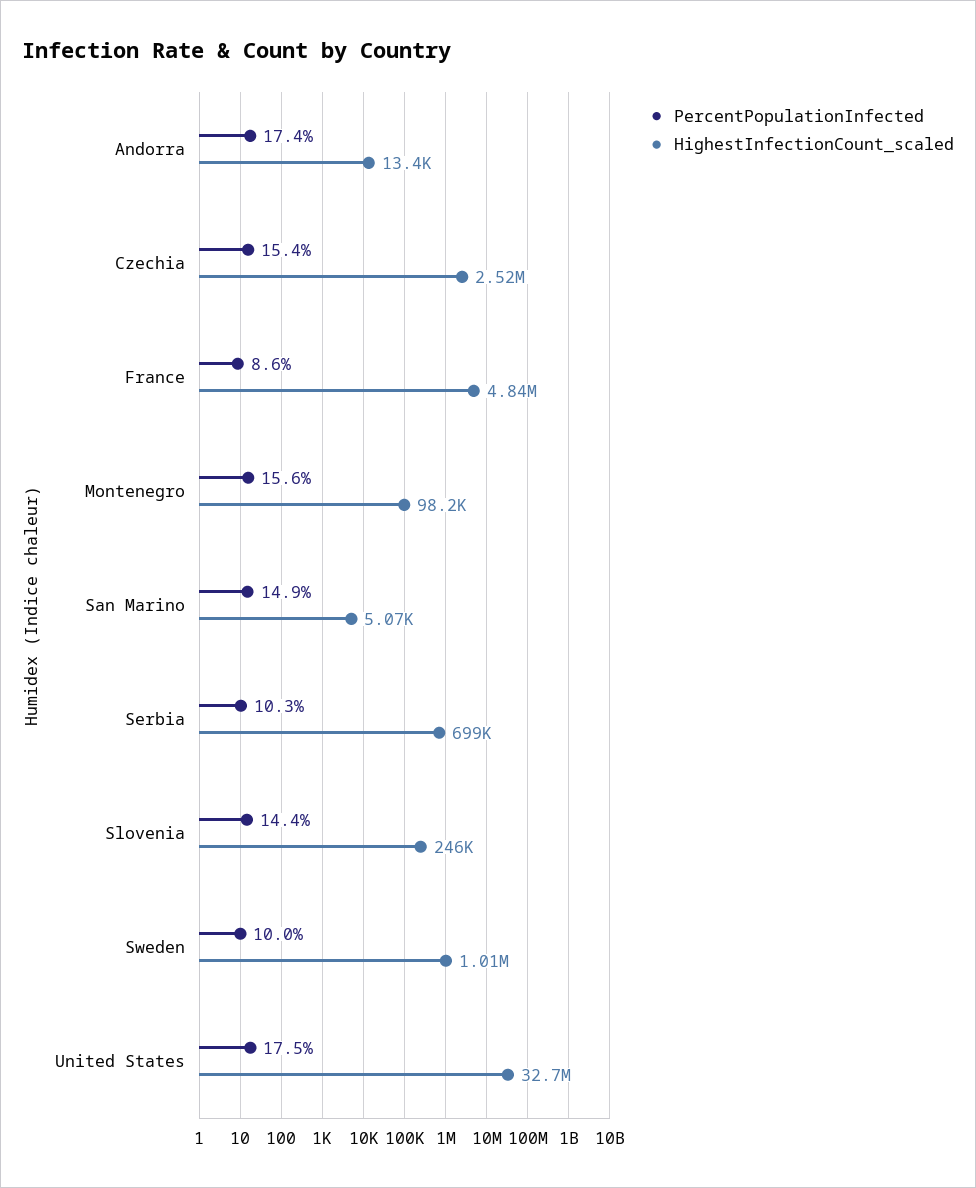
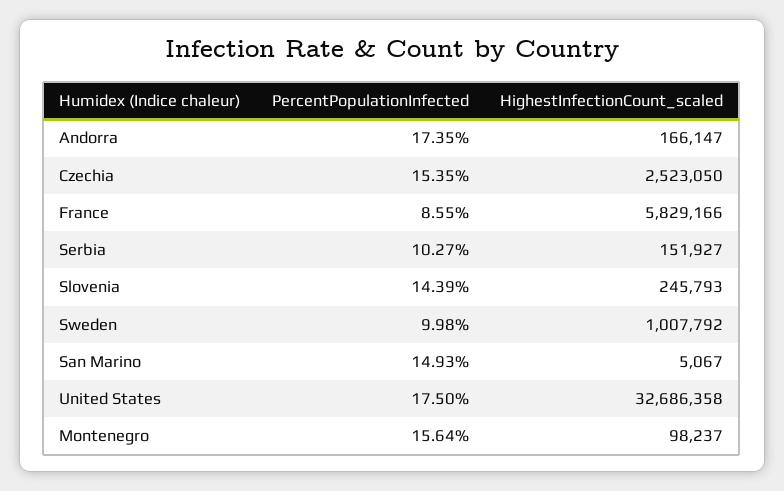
  {
    "PercentPopulationInfected": {
      "Andorra": 17.35,
      "Czechia": 15.35,
      "France": 8.55,
      "Montenegro": 15.64,
      "San Marino": 14.93,
      "Serbia": 10.27,
      "Slovenia": 14.39,
      "Sweden": 9.98,
      "United States": 17.5
    },
    "HighestInfectionCount_scaled": {
-     "Andorra": 13400,
+     "Andorra": 166147,
      "Czechia": 2523050,
-     "France": 4840000,
+     "France": 5829166,
      "Montenegro": 98237,
      "San Marino": 5067,
-     "Serbia": 699000,
+     "Serbia": 151927,
      "Slovenia": 245793,
      "Sweden": 1007792,
      "United States": 32686358
    }
  }

